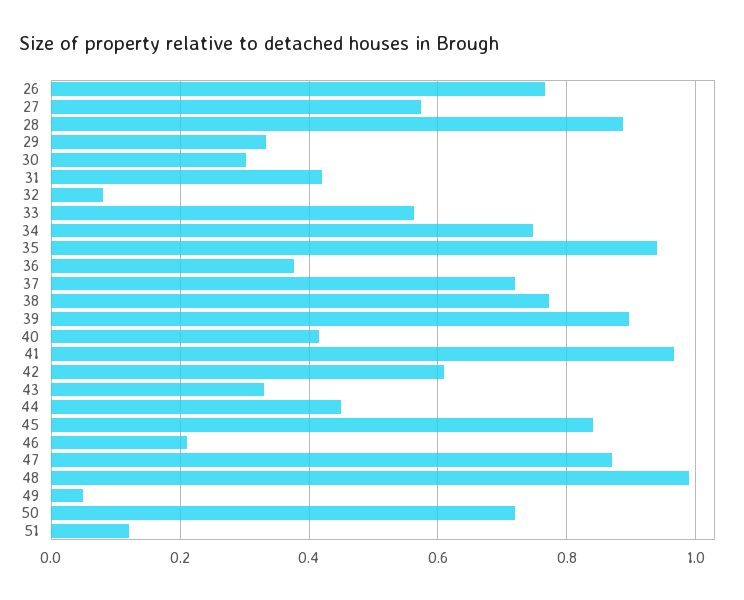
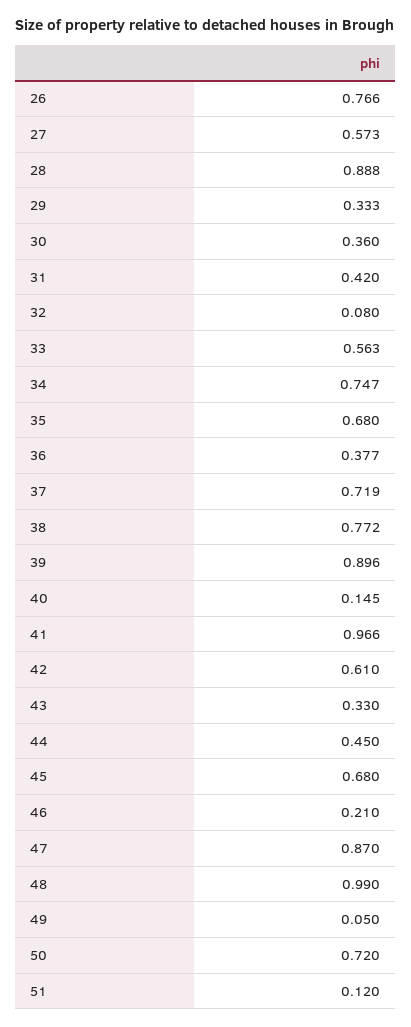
  {
    "26": 0.766,
    "27": 0.573,
    "28": 0.888,
    "29": 0.333,
-   "30": 0.3,
+   "30": 0.36,
    "31": 0.42,
    "32": 0.08,
    "33": 0.563,
    "34": 0.747,
-   "35": 0.94,
+   "35": 0.68,
    "36": 0.377,
    "37": 0.719,
    "38": 0.772,
    "39": 0.896,
-   "40": 0.42,
+   "40": 0.145,
    "41": 0.966,
    "42": 0.61,
    "43": 0.33,
    "44": 0.45,
-   "45": 0.84,
+   "45": 0.68,
    "46": 0.21,
    "47": 0.87,
    "48": 0.99,
    "49": 0.05,
    "50": 0.72,
    "51": 0.12
  }

